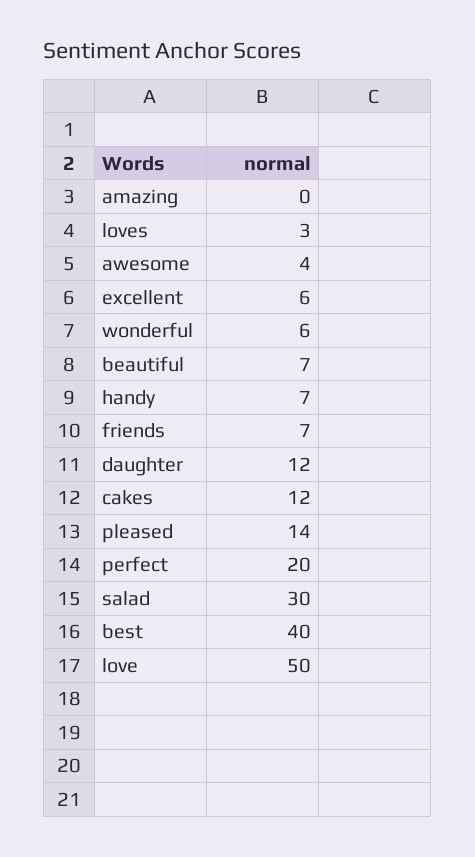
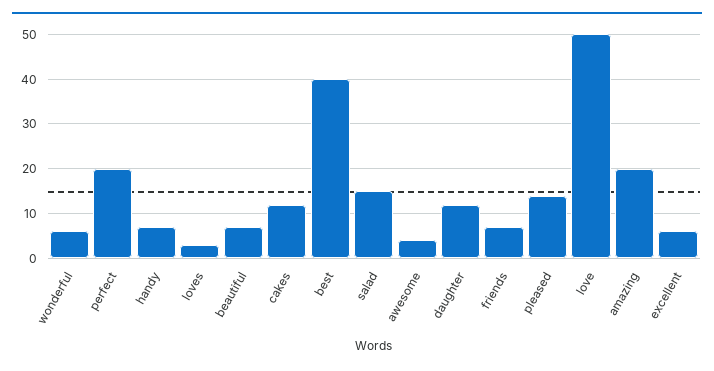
  {
-   "amazing": 0,
+   "amazing": 20,
    "loves": 3,
    "awesome": 4,
    "excellent": 6,
    "wonderful": 6,
    "beautiful": 7,
    "handy": 7,
    "friends": 7,
    "daughter": 12,
    "cakes": 12,
    "pleased": 14,
    "perfect": 20,
-   "salad": 30,
+   "salad": 15,
    "best": 40,
    "love": 50
  }

